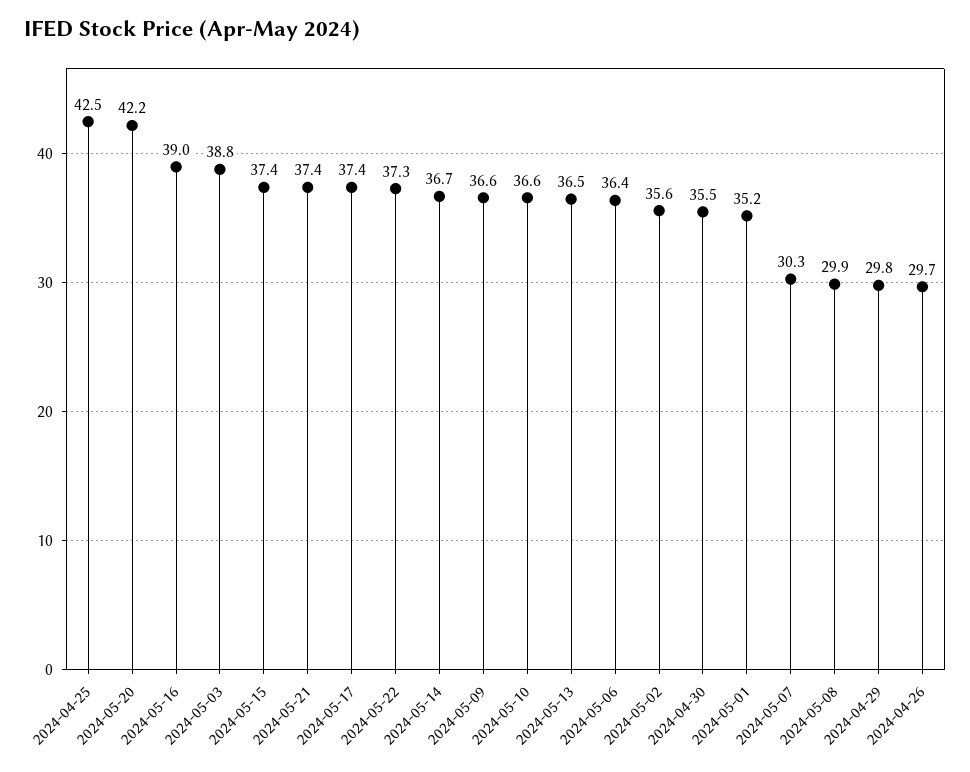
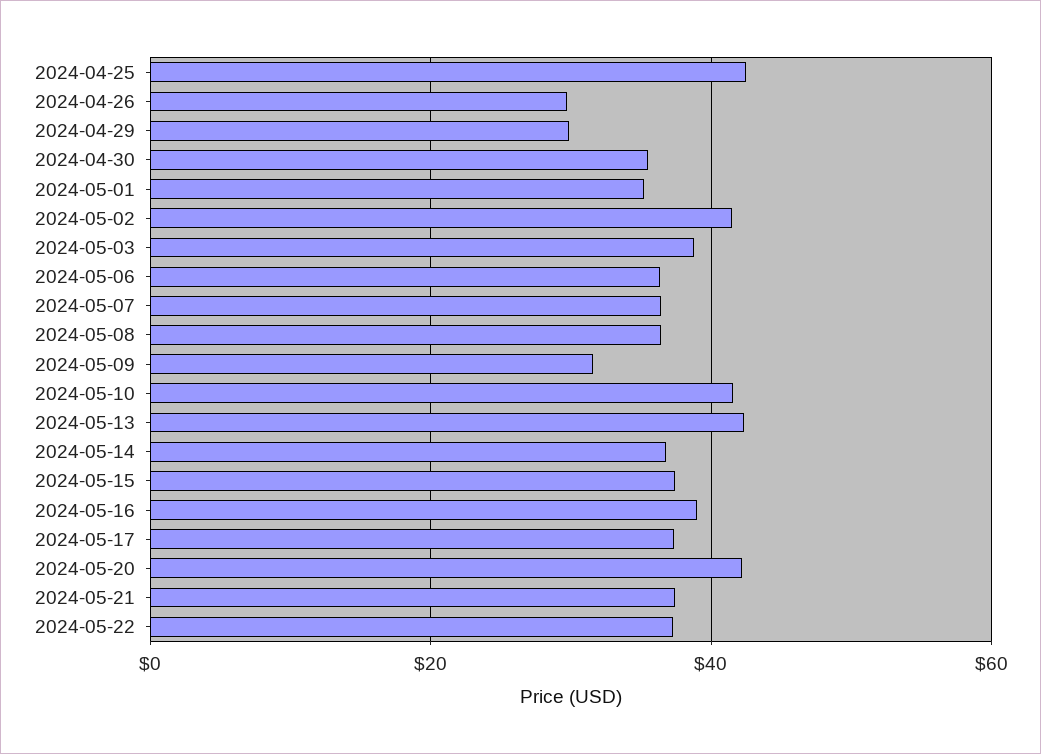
  {
    "2024-04-25": 42.5,
    "2024-05-20": 42.2,
    "2024-05-16": 39,
    "2024-05-03": 38.8,
    "2024-05-15": 37.4,
    "2024-05-21": 37.4,
    "2024-05-17": 37.4,
    "2024-05-22": 37.3,
    "2024-05-14": 36.7,
-   "2024-05-09": 36.6,
+   "2024-05-09": 32,
-   "2024-05-10": 36.6,
+   "2024-05-10": 42,
-   "2024-05-13": 36.5,
+   "2024-05-13": 42,
    "2024-05-06": 36.4,
-   "2024-05-02": 35.6,
+   "2024-05-02": 42,
    "2024-04-30": 35.5,
    "2024-05-01": 35.2,
-   "2024-05-07": 30.3,
+   "2024-05-07": 36,
-   "2024-05-08": 29.9,
+   "2024-05-08": 36,
    "2024-04-29": 29.8,
    "2024-04-26": 29.7
  }

